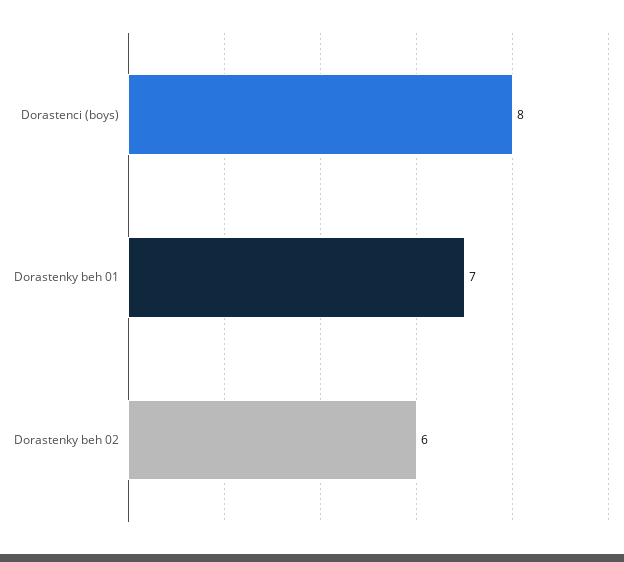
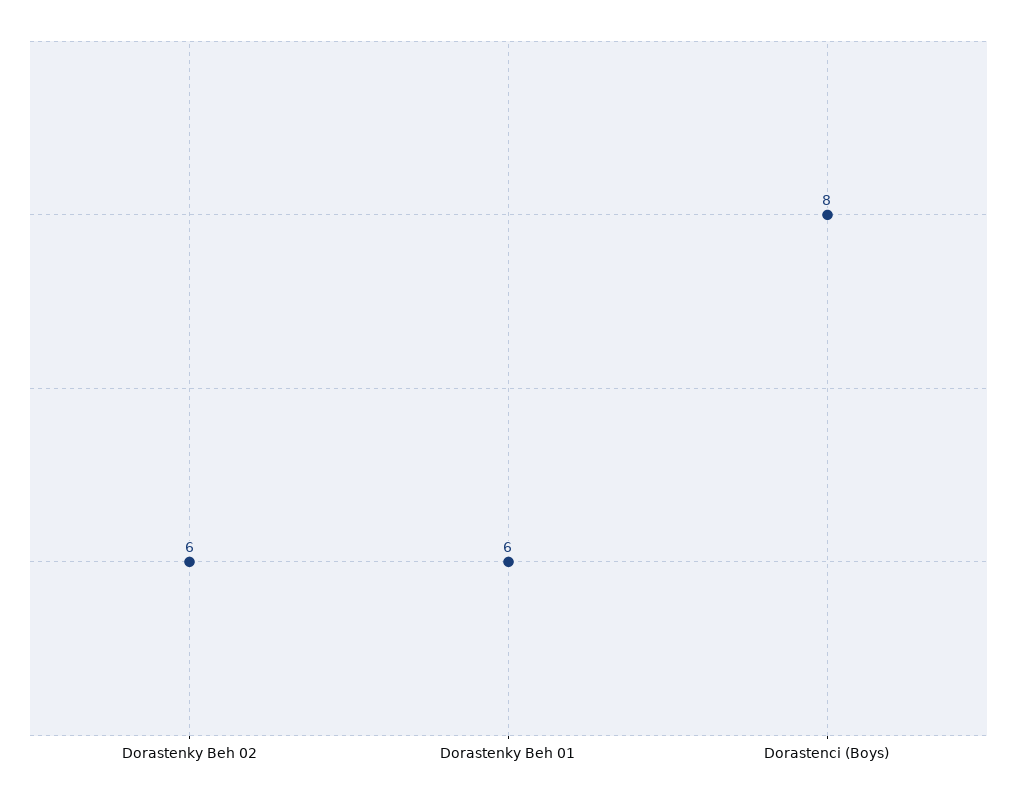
  {
    "Dorastenci (boys)": 8,
-   "Dorastenky beh 01": 7,
+   "Dorastenky beh 01": 6,
    "Dorastenky beh 02": 6
  }

